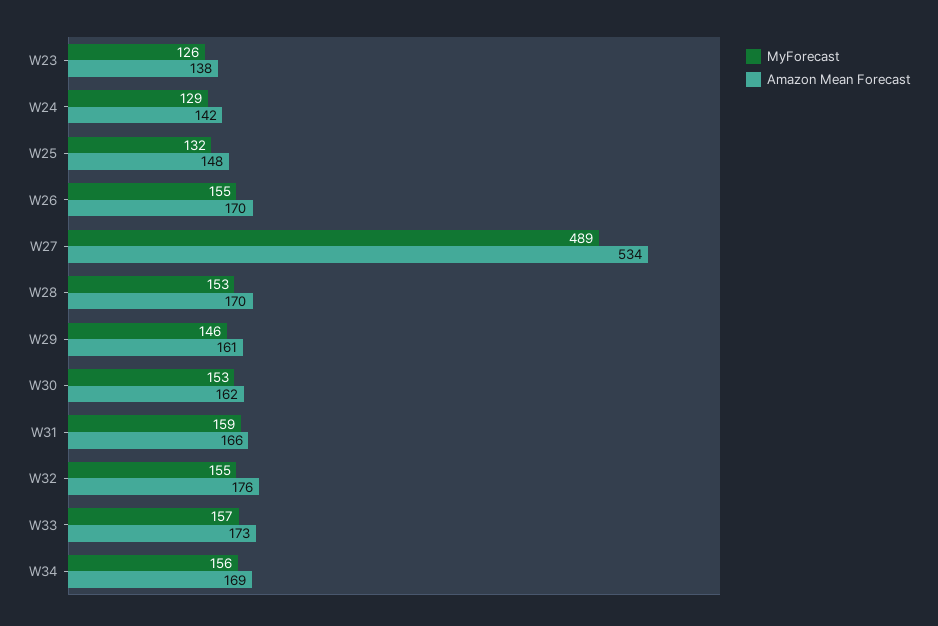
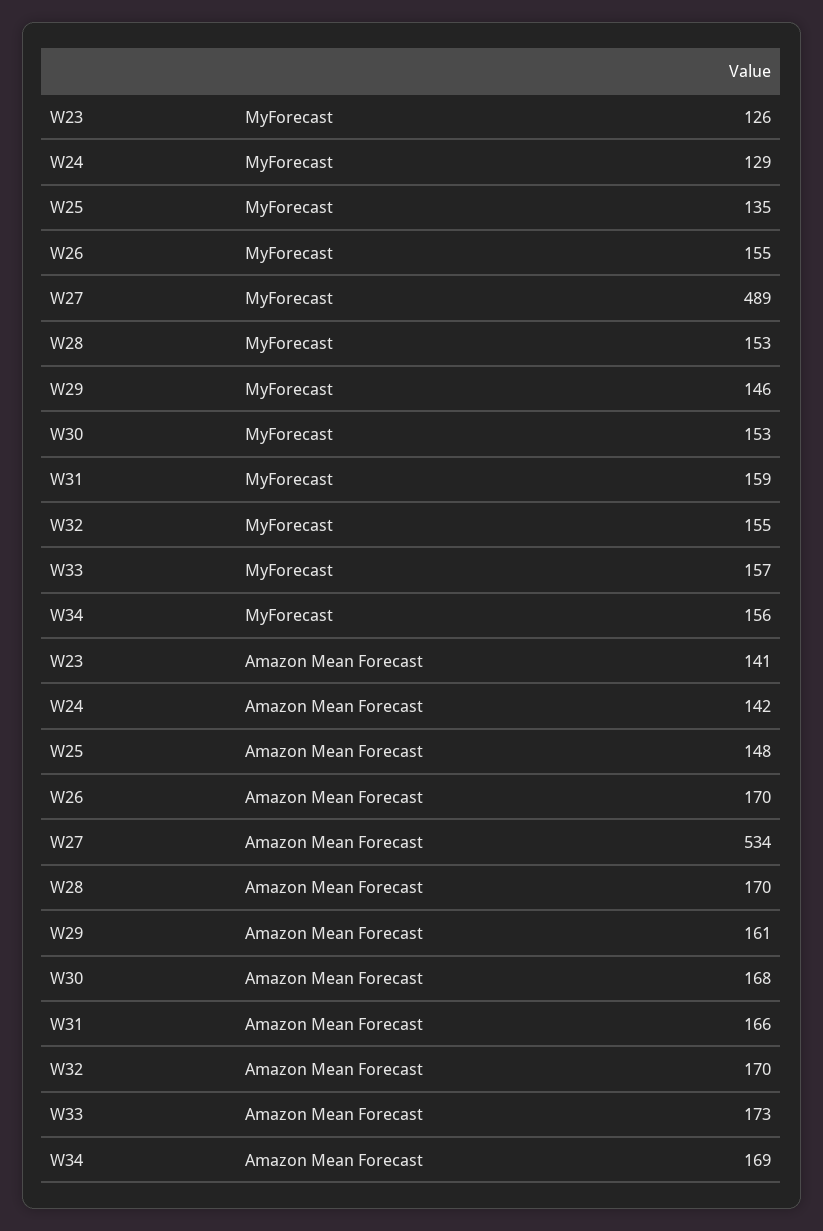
  {
    "MyForecast": {
      "W23": 126,
      "W24": 129,
-     "W25": 132,
+     "W25": 135,
      "W26": 155,
      "W27": 489,
      "W28": 153,
      "W29": 146,
      "W30": 153,
      "W31": 159,
      "W32": 155,
      "W33": 157,
      "W34": 156
    },
    "Amazon Mean Forecast": {
-     "W23": 138,
+     "W23": 141,
      "W24": 142,
      "W25": 148,
      "W26": 170,
      "W27": 534,
      "W28": 170,
      "W29": 161,
-     "W30": 162,
+     "W30": 168,
      "W31": 166,
-     "W32": 176,
+     "W32": 170,
      "W33": 173,
      "W34": 169
    }
  }

